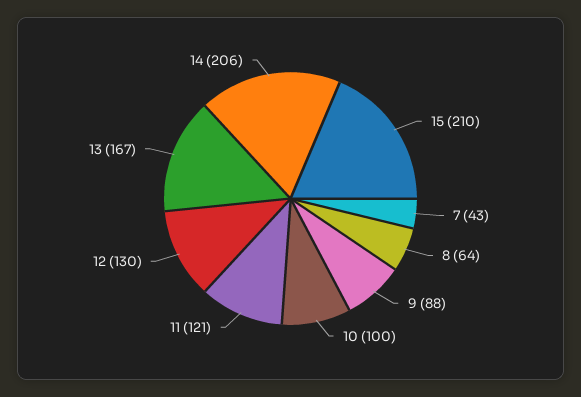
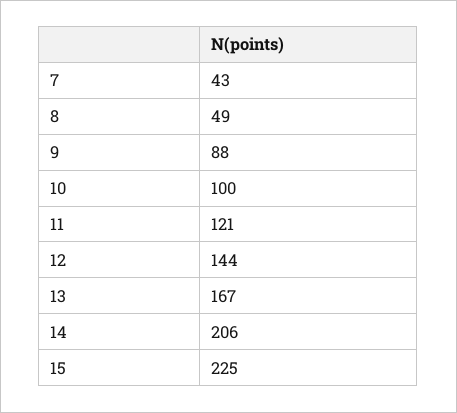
  {
-   "15": 210,
+   "15": 225,
    "7": 43,
-   "8": 64,
+   "8": 49,
    "9": 88,
    "10": 100,
    "11": 121,
-   "12": 130,
+   "12": 144,
    "13": 167,
    "14": 206
  }

